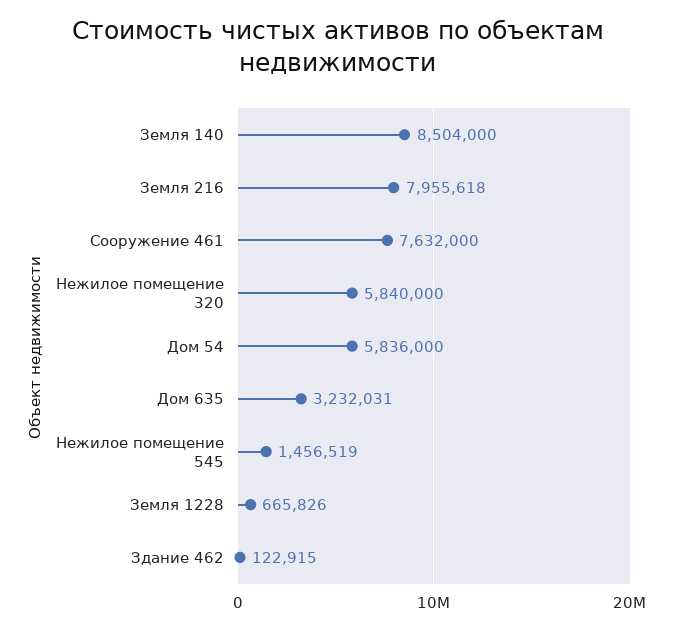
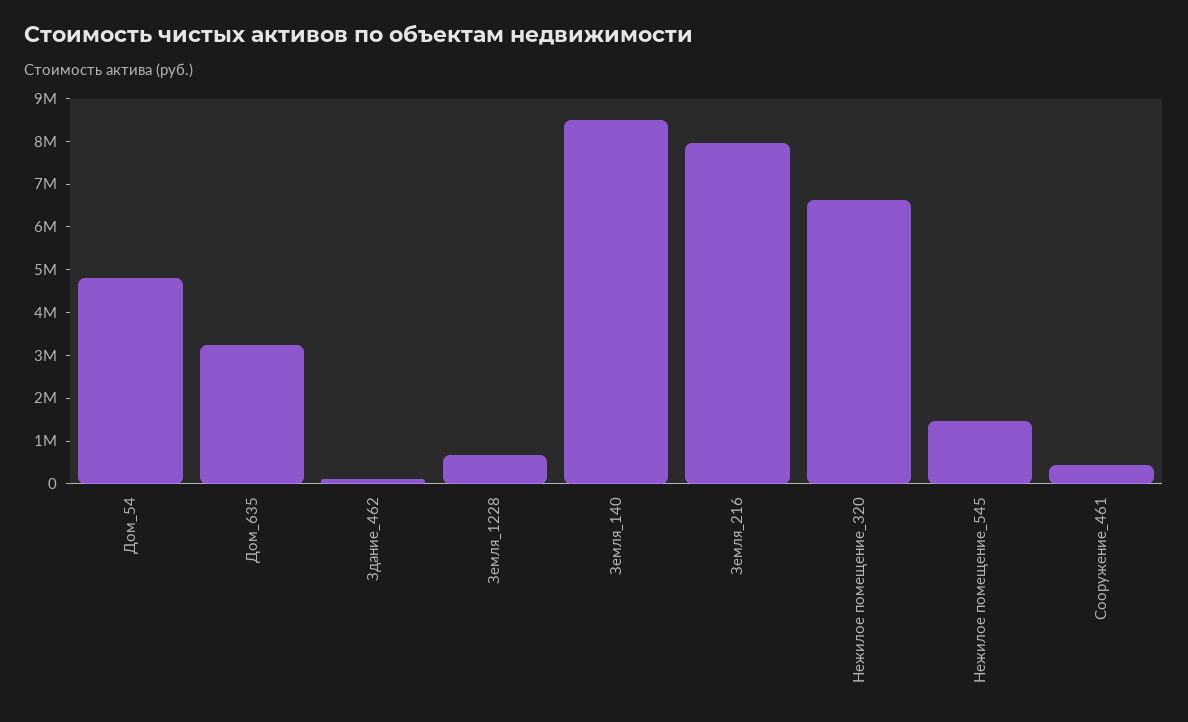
  {
    "Земля 140": 8504000,
    "Земля 216": 7955618,
-   "Сооружение 461": 7632000,
+   "Сооружение 461": 400000,
-   "Нежилое помещение 320": 5840000,
+   "Нежилое помещение 320": 6600000,
-   "Дом 54": 5836000,
+   "Дом 54": 4800000,
    "Дом 635": 3232031,
    "Нежилое помещение 545": 1456519,
    "Земля 1228": 665826,
    "Здание 462": 122915
  }

